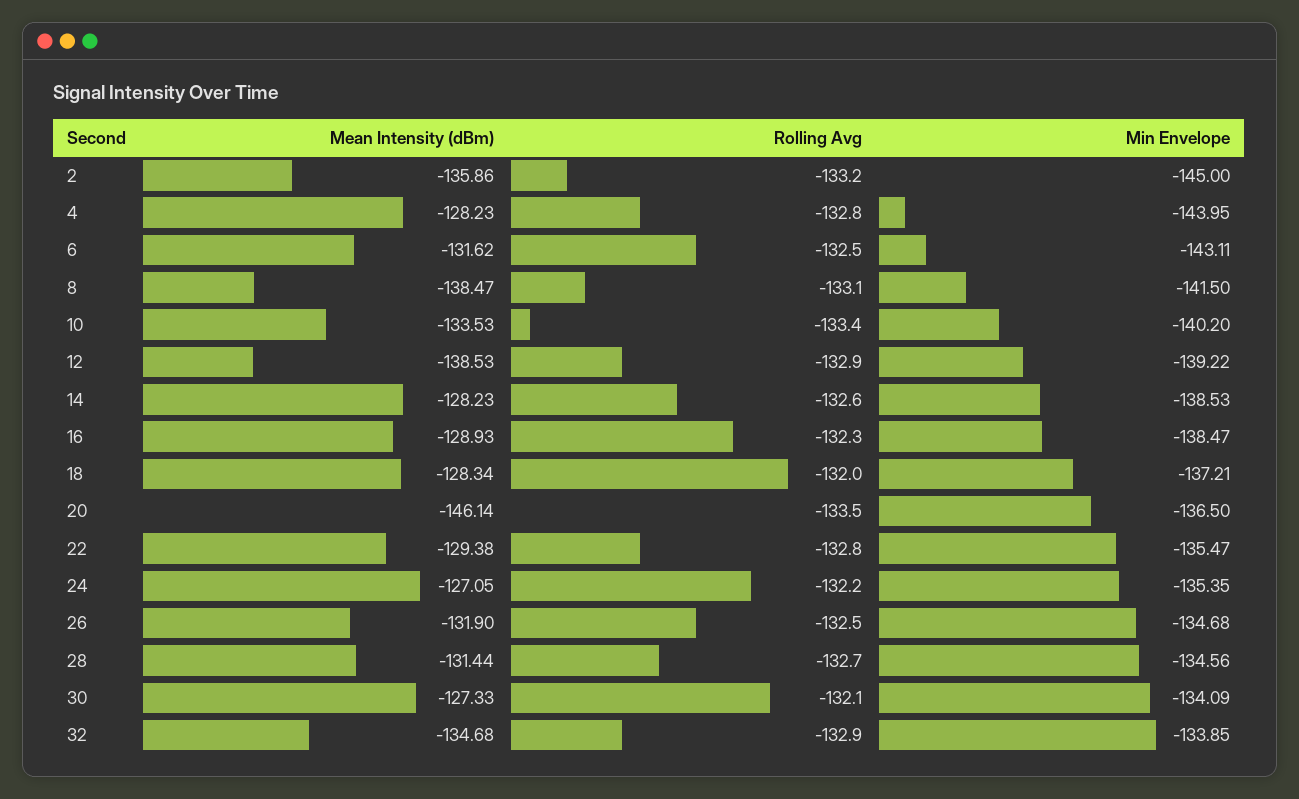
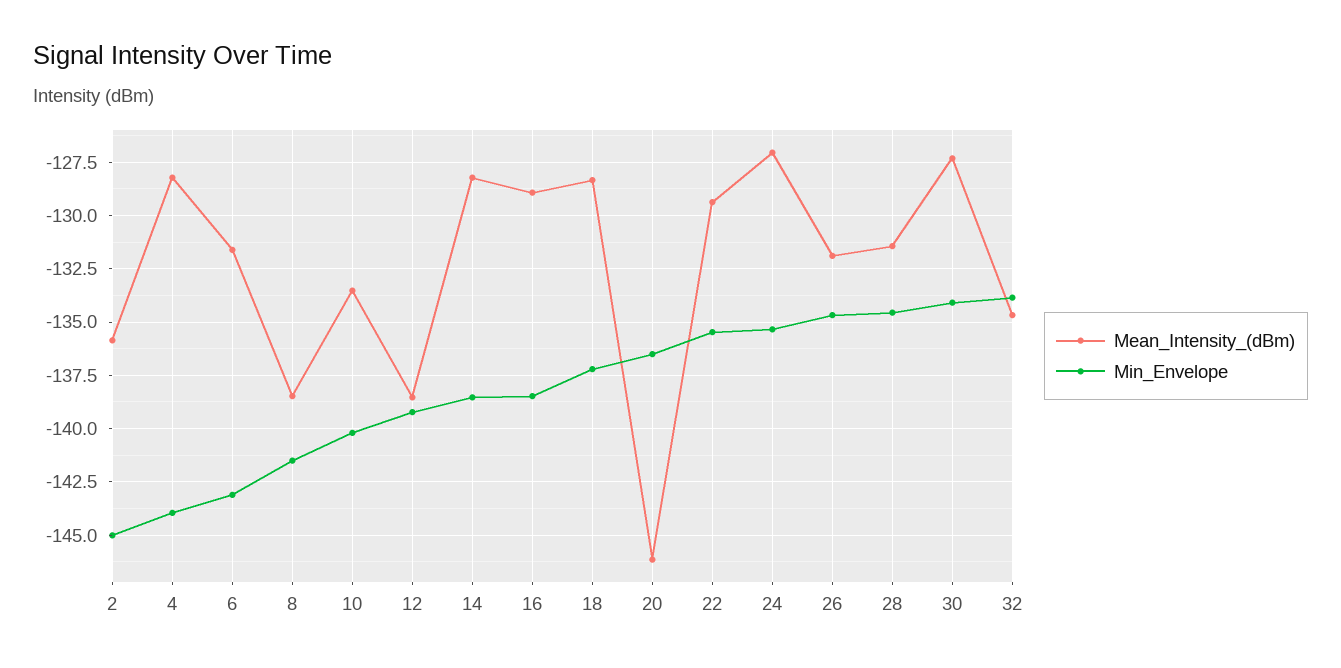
  {
    "Mean Intensity (dBm)": {
      "2": -135.86,
      "4": -128.23,
      "6": -131.62,
      "8": -138.47,
      "10": -133.53,
      "12": -138.53,
      "14": -128.23,
      "16": -128.93,
      "18": -128.34,
      "20": -146.14,
      "22": -129.38,
      "24": -127.05,
      "26": -131.9,
      "28": -131.44,
      "30": -127.33,
      "32": -134.68
    },
-   "Rolling Avg": {
-     "2": -133.2,
-     "4": -132.8,
-     "6": -132.5,
-     "8": -133.1,
-     "10": -133.4,
-     "12": -132.9,
-     "14": -132.6,
-     "16": -132.3,
-     "18": -132,
-     "20": -133.5,
-     "22": -132.8,
-     "24": -132.2,
-     "26": -132.5,
-     "28": -132.7,
-     "30": -132.1,
-     "32": -132.9
-   },
    "Min Envelope": {
      "2": -145,
      "4": -143.95,
      "6": -143.11,
      "8": -141.5,
      "10": -140.2,
      "12": -139.22,
      "14": -138.53,
      "16": -138.47,
      "18": -137.21,
      "20": -136.5,
      "22": -135.47,
      "24": -135.35,
      "26": -134.68,
      "28": -134.56,
      "30": -134.09,
      "32": -133.85
    }
  }

